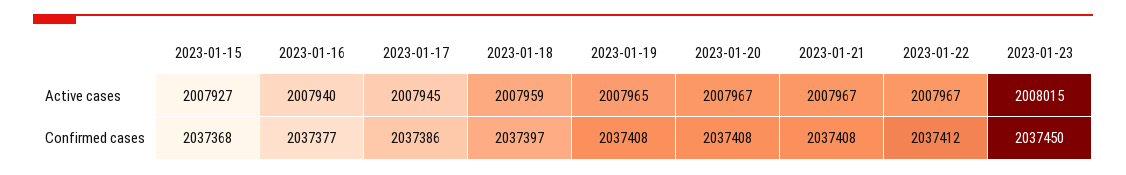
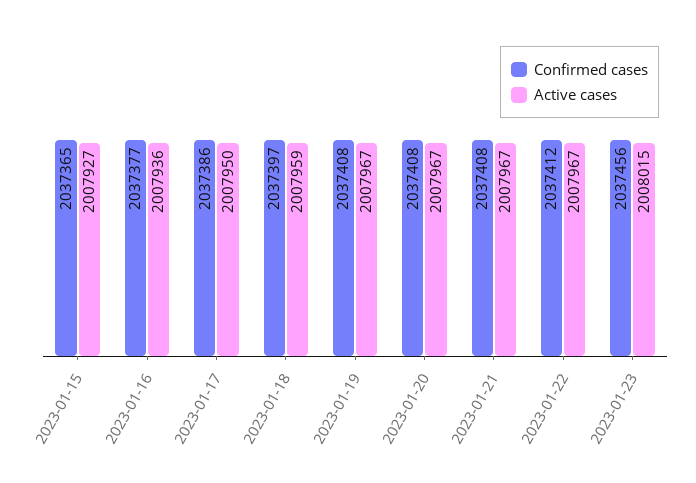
  {
    "Active cases": {
      "2023-01-15": 2007927,
-     "2023-01-16": 2007940,
+     "2023-01-16": 2007936,
-     "2023-01-17": 2007945,
+     "2023-01-17": 2007950,
      "2023-01-18": 2007959,
-     "2023-01-19": 2007965,
+     "2023-01-19": 2007967,
      "2023-01-20": 2007967,
      "2023-01-21": 2007967,
      "2023-01-22": 2007967,
      "2023-01-23": 2008015
    },
    "Confirmed cases": {
-     "2023-01-15": 2037368,
+     "2023-01-15": 2037365,
      "2023-01-16": 2037377,
      "2023-01-17": 2037386,
      "2023-01-18": 2037397,
      "2023-01-19": 2037408,
      "2023-01-20": 2037408,
      "2023-01-21": 2037408,
      "2023-01-22": 2037412,
-     "2023-01-23": 2037450
+     "2023-01-23": 2037456
    }
  }

